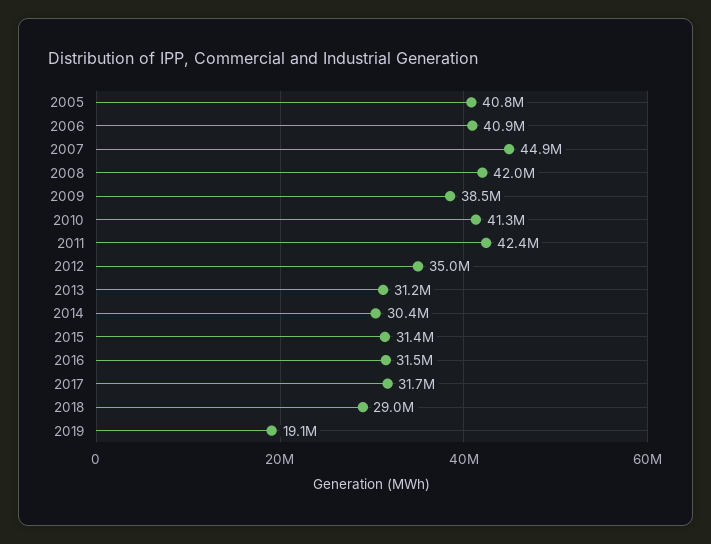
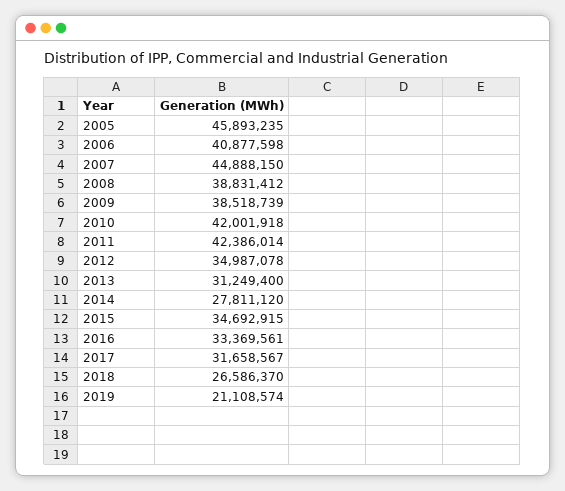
  {
-   "2005": 40800000,
+   "2005": 45893235,
    "2006": 40877598,
    "2007": 44888150,
-   "2008": 42000000,
+   "2008": 38831412,
    "2009": 38518739,
-   "2010": 41300000,
+   "2010": 42001918,
    "2011": 42386014,
    "2012": 34987078,
    "2013": 31249400,
-   "2014": 30400000,
+   "2014": 27811120,
-   "2015": 31400000,
+   "2015": 34692915,
-   "2016": 31500000,
+   "2016": 33369561,
    "2017": 31658567,
-   "2018": 29000000,
+   "2018": 26586370,
-   "2019": 19100000
+   "2019": 21108574
  }

